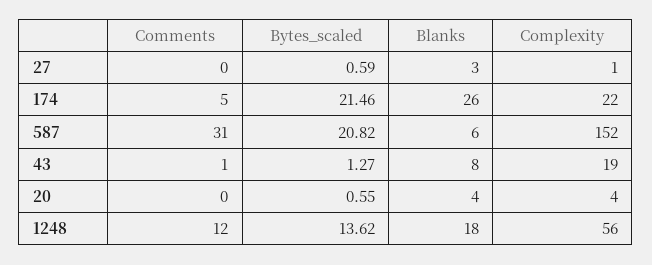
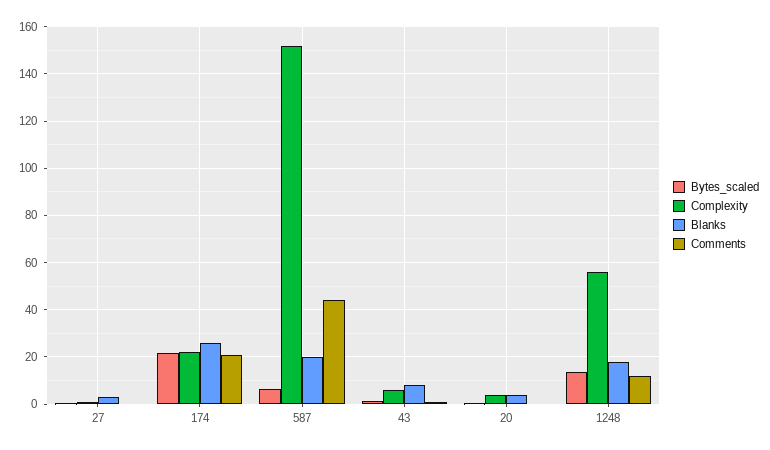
  {
    "Comments": {
      "27": 0,
-     "174": 5,
+     "174": 20,
-     "587": 31,
+     "587": 45,
      "43": 1,
      "20": 0,
      "1248": 12
    },
    "Bytes_scaled": {
      "27": 0.59,
      "174": 21.46,
-     "587": 20.82,
+     "587": 5,
      "43": 1.27,
      "20": 0.55,
      "1248": 13.62
    },
    "Blanks": {
      "27": 3,
      "174": 26,
-     "587": 6,
+     "587": 20,
      "43": 8,
      "20": 4,
      "1248": 18
    },
    "Complexity": {
      "27": 1,
      "174": 22,
      "587": 152,
-     "43": 19,
+     "43": 5,
      "20": 4,
      "1248": 56
    }
  }

